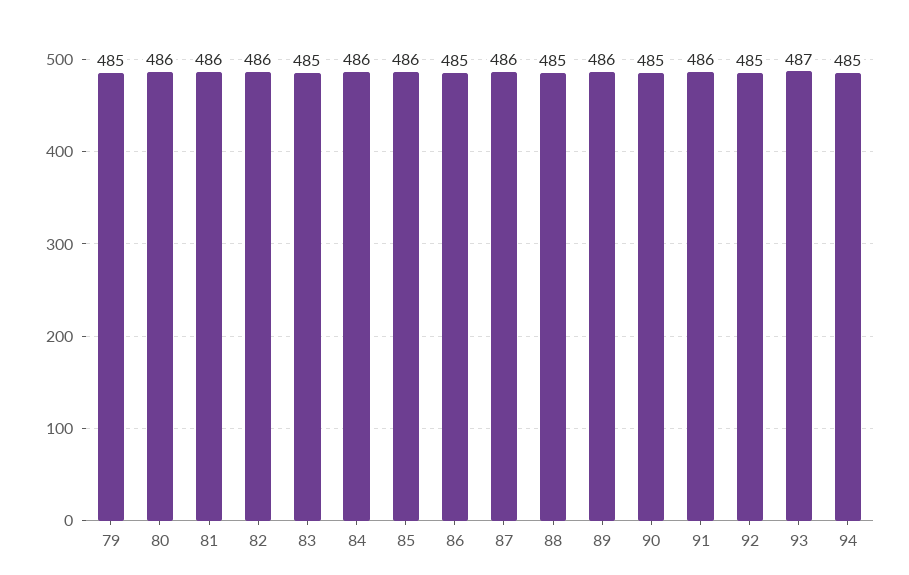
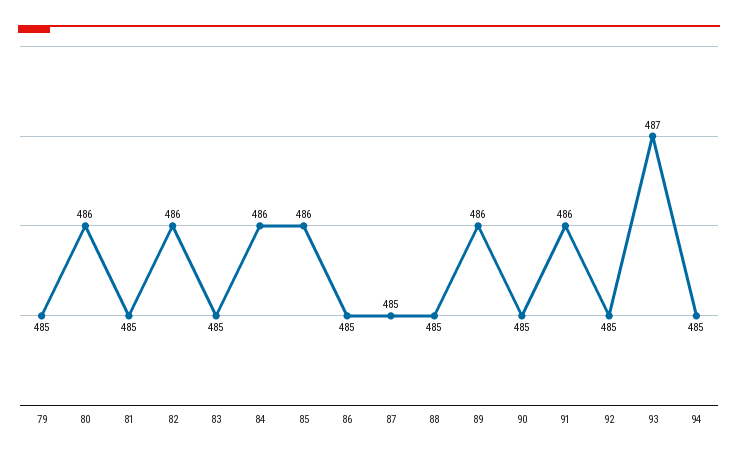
  {
    "79": 485,
    "80": 486,
-   "81": 486,
+   "81": 485,
    "82": 486,
    "83": 485,
    "84": 486,
    "85": 486,
    "86": 485,
-   "87": 486,
+   "87": 485,
    "88": 485,
    "89": 486,
    "90": 485,
    "91": 486,
    "92": 485,
    "93": 487,
    "94": 485
  }

